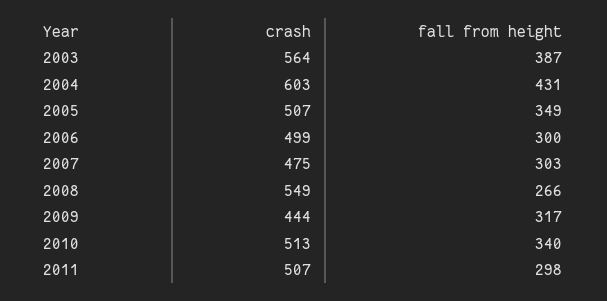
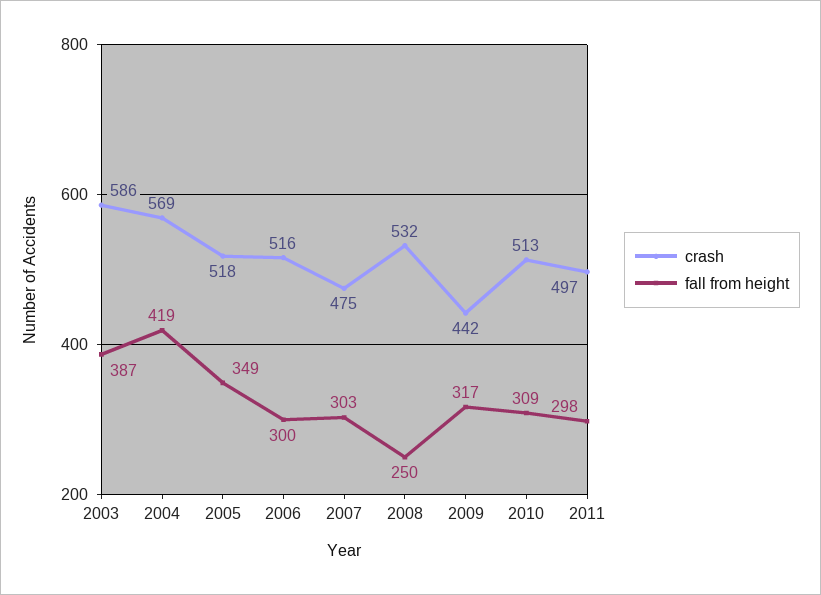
  {
    "crash": {
-     "2003": 564,
+     "2003": 586,
-     "2004": 603,
+     "2004": 569,
-     "2005": 507,
+     "2005": 518,
-     "2006": 499,
+     "2006": 516,
      "2007": 475,
-     "2008": 549,
+     "2008": 532,
-     "2009": 444,
+     "2009": 442,
      "2010": 513,
-     "2011": 507
+     "2011": 497
    },
    "fall from height": {
      "2003": 387,
-     "2004": 431,
+     "2004": 419,
      "2005": 349,
      "2006": 300,
      "2007": 303,
-     "2008": 266,
+     "2008": 250,
      "2009": 317,
-     "2010": 340,
+     "2010": 309,
      "2011": 298
    }
  }

